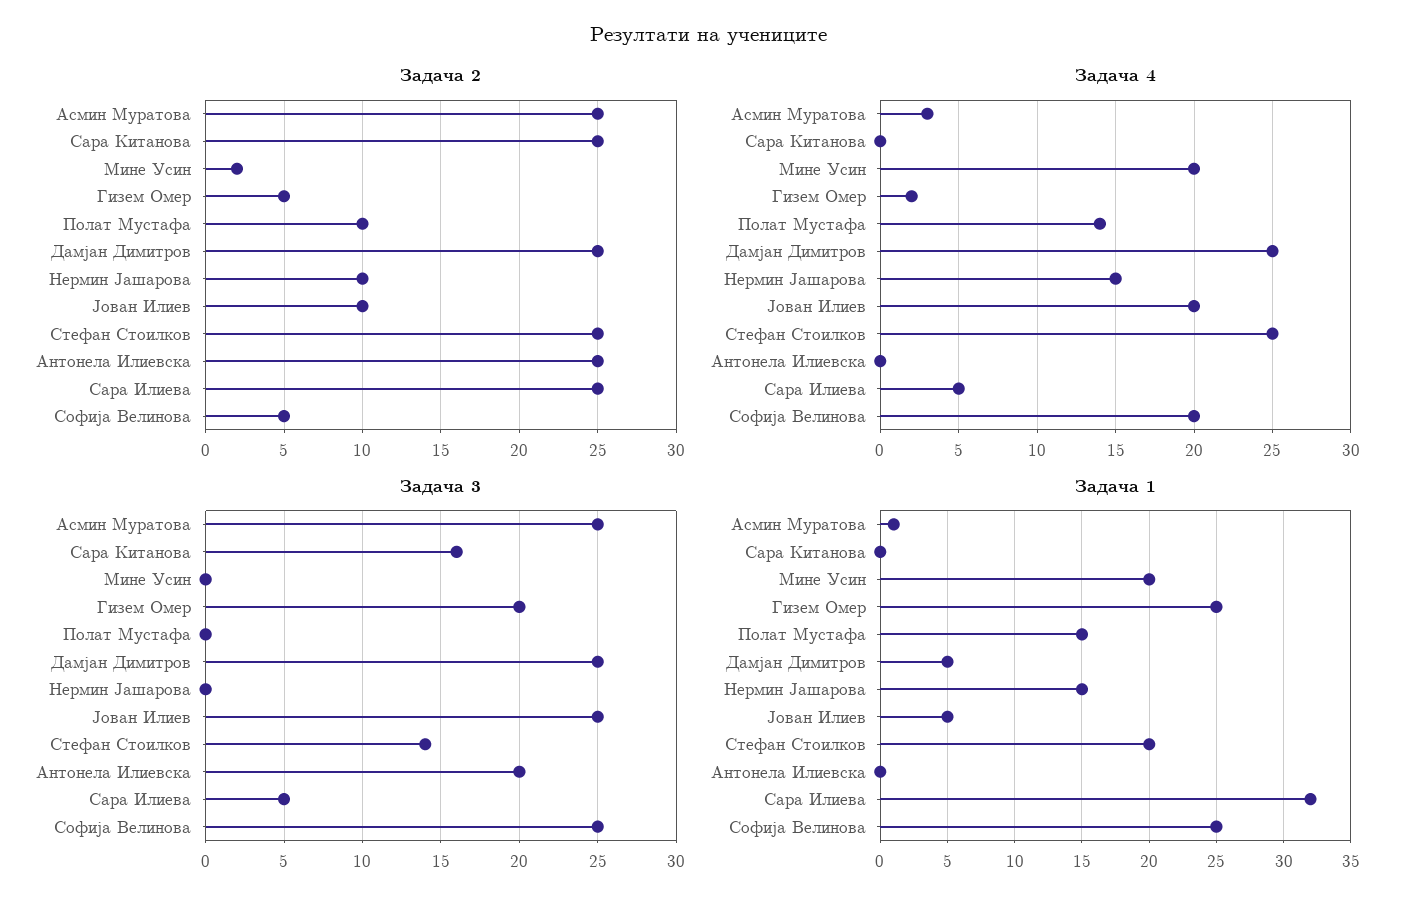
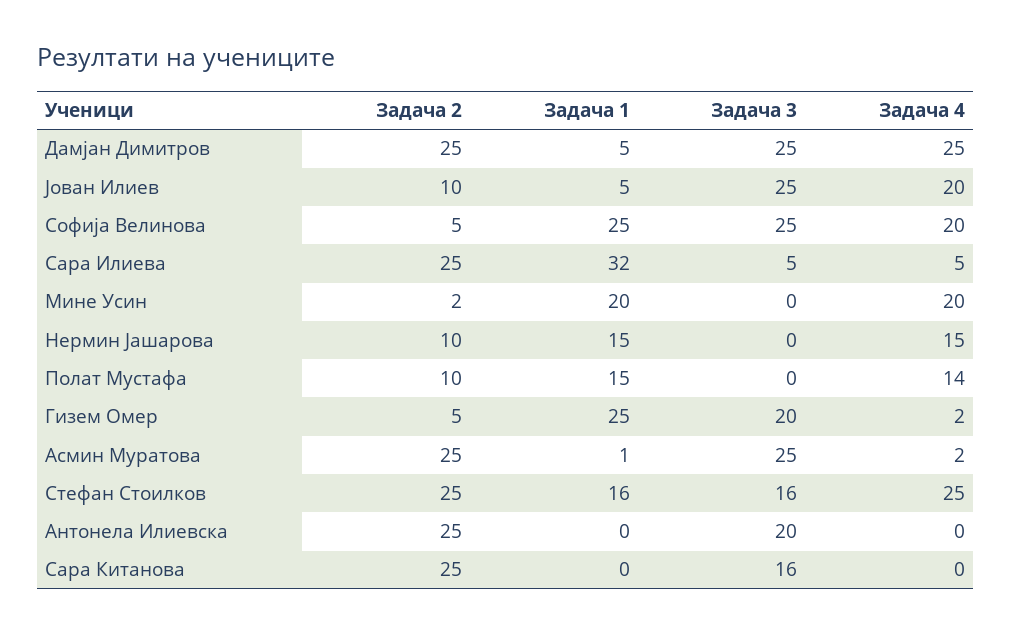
  {
    "Задача 2": {
      "Асмин Муратова": 25,
      "Сара Китанова": 25,
      "Мине Усин": 2,
      "Гизем Омер": 5,
      "Полат Мустафа": 10,
      "Дамјан Димитров": 25,
      "Нермин Јашарова": 10,
      "Јован Илиев": 10,
      "Стефан Стоилков": 25,
      "Антонела Илиевска": 25,
      "Сара Илиева": 25,
      "Софија Велинова": 5
    },
    "Задача 4": {
-     "Асмин Муратова": 3,
+     "Асмин Муратова": 2,
      "Сара Китанова": 0,
      "Мине Усин": 20,
      "Гизем Омер": 2,
      "Полат Мустафа": 14,
      "Дамјан Димитров": 25,
      "Нермин Јашарова": 15,
      "Јован Илиев": 20,
      "Стефан Стоилков": 25,
      "Антонела Илиевска": 0,
      "Сара Илиева": 5,
      "Софија Велинова": 20
    },
    "Задача 3": {
      "Асмин Муратова": 25,
      "Сара Китанова": 16,
      "Мине Усин": 0,
      "Гизем Омер": 20,
      "Полат Мустафа": 0,
      "Дамјан Димитров": 25,
      "Нермин Јашарова": 0,
      "Јован Илиев": 25,
-     "Стефан Стоилков": 14,
+     "Стефан Стоилков": 16,
      "Антонела Илиевска": 20,
      "Сара Илиева": 5,
      "Софија Велинова": 25
    },
    "Задача 1": {
      "Асмин Муратова": 1,
      "Сара Китанова": 0,
      "Мине Усин": 20,
      "Гизем Омер": 25,
      "Полат Мустафа": 15,
      "Дамјан Димитров": 5,
      "Нермин Јашарова": 15,
      "Јован Илиев": 5,
-     "Стефан Стоилков": 20,
+     "Стефан Стоилков": 16,
      "Антонела Илиевска": 0,
      "Сара Илиева": 32,
      "Софија Велинова": 25
    }
  }

